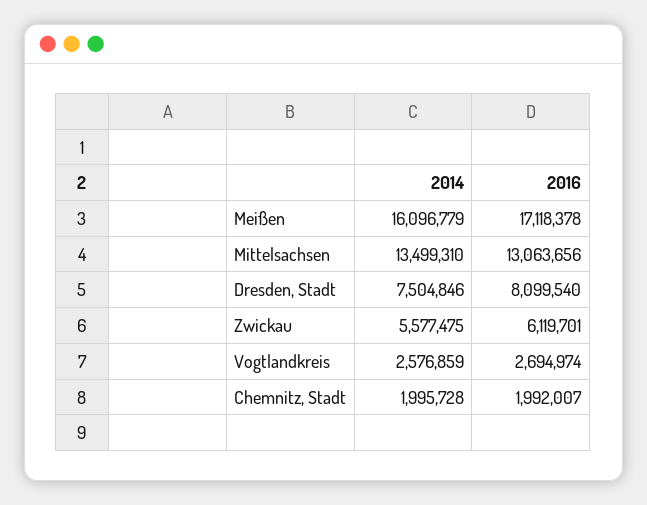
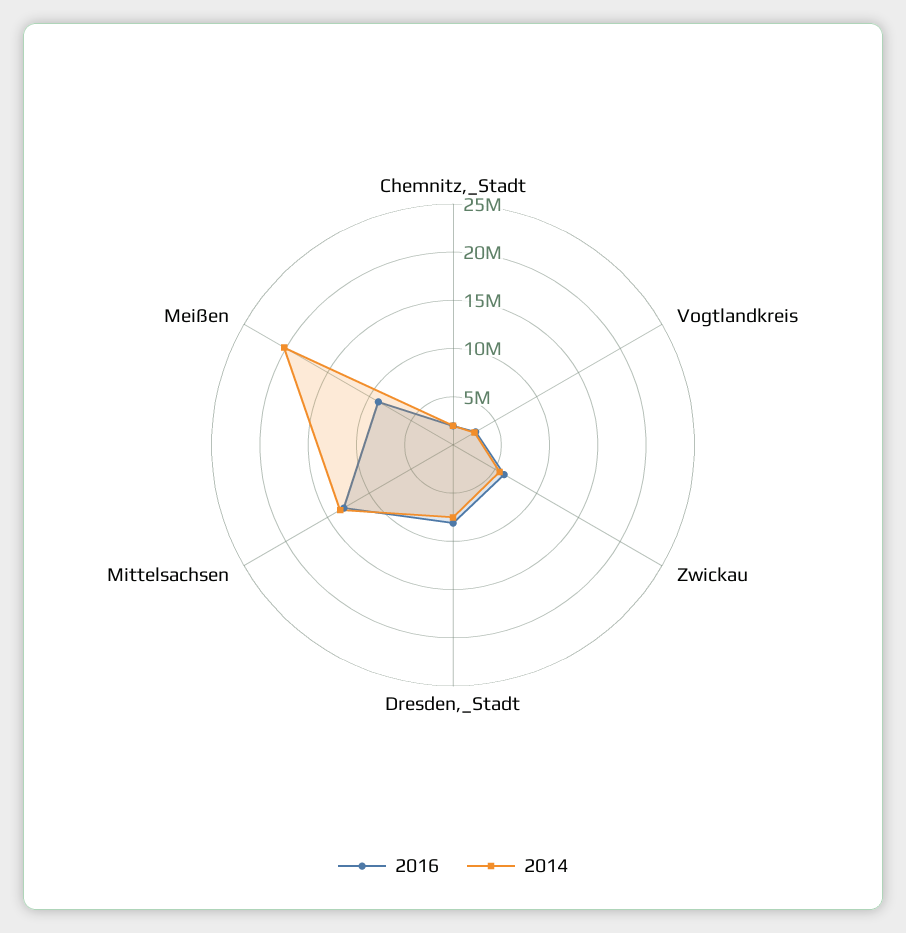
  {
    "2014": {
-     "Meißen": 16096779,
+     "Meißen": 20000000,
      "Mittelsachsen": 13499310,
      "Dresden, Stadt": 7504846,
      "Zwickau": 5577475,
      "Vogtlandkreis": 2576859,
      "Chemnitz, Stadt": 1995728
    },
    "2016": {
-     "Meißen": 17118378,
+     "Meißen": 9000000,
      "Mittelsachsen": 13063656,
      "Dresden, Stadt": 8099540,
      "Zwickau": 6119701,
      "Vogtlandkreis": 2694974,
      "Chemnitz, Stadt": 1992007
    }
  }

